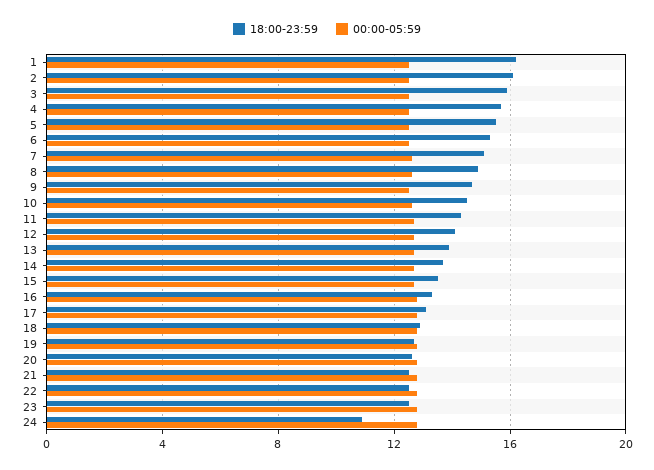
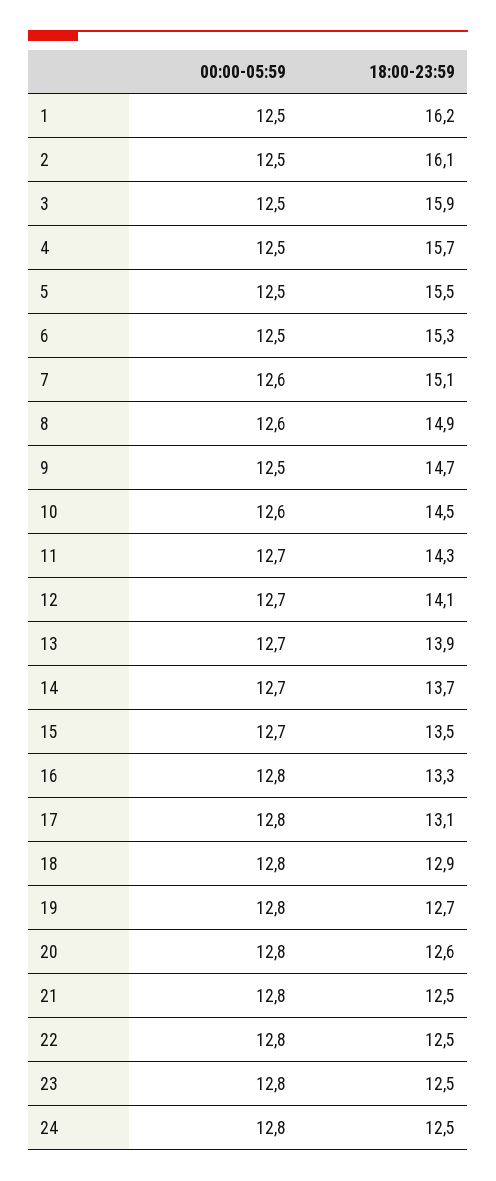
  {
    "18:00-23:59": {
      "1": 16.2,
      "2": 16.1,
      "3": 15.9,
      "4": 15.7,
      "5": 15.5,
      "6": 15.3,
      "7": 15.1,
      "8": 14.9,
      "9": 14.7,
      "10": 14.5,
      "11": 14.3,
      "12": 14.1,
      "13": 13.9,
      "14": 13.7,
      "15": 13.5,
      "16": 13.3,
      "17": 13.1,
      "18": 12.9,
      "19": 12.7,
      "20": 12.6,
      "21": 12.5,
      "22": 12.5,
      "23": 12.5,
-     "24": 11
+     "24": 12.5
    },
    "00:00-05:59": {
      "1": 12.5,
      "2": 12.5,
      "3": 12.5,
      "4": 12.5,
      "5": 12.5,
      "6": 12.5,
      "7": 12.6,
      "8": 12.6,
      "9": 12.5,
      "10": 12.6,
      "11": 12.7,
      "12": 12.7,
      "13": 12.7,
      "14": 12.7,
      "15": 12.7,
      "16": 12.8,
      "17": 12.8,
      "18": 12.8,
      "19": 12.8,
      "20": 12.8,
      "21": 12.8,
      "22": 12.8,
      "23": 12.8,
      "24": 12.8
    }
  }

